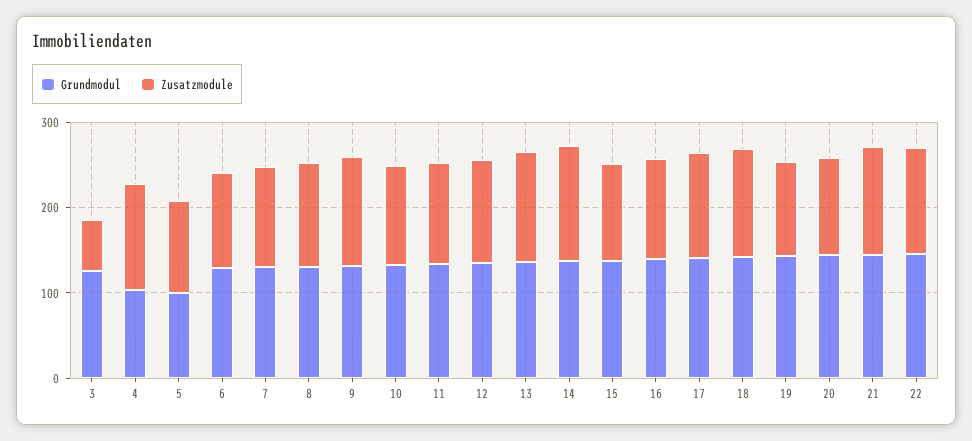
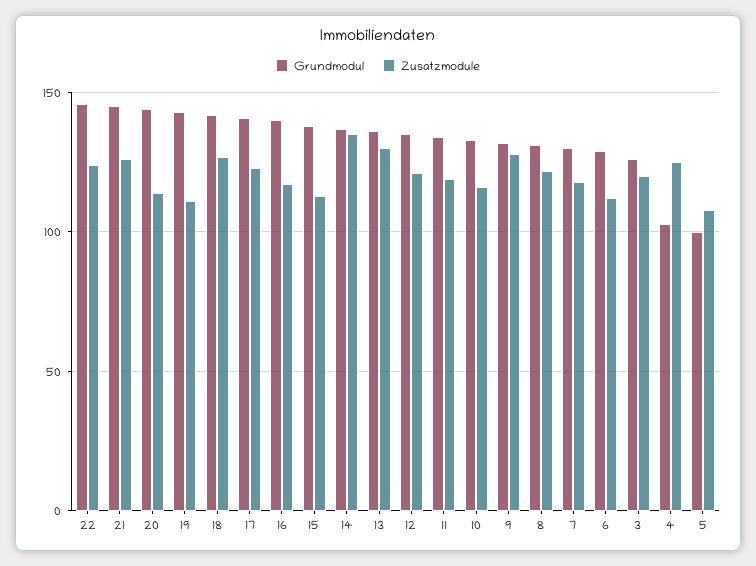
  {
    "Grundmodul": {
      "3": 125,
      "4": 105,
      "5": 100,
      "6": 130,
      "7": 130,
      "8": 130,
      "9": 130,
      "10": 135,
      "11": 135,
      "12": 135,
      "13": 135,
      "14": 135,
      "15": 140,
      "16": 140,
      "17": 140,
      "18": 140,
      "19": 145,
      "20": 145,
      "21": 145,
      "22": 145
    },
    "Zusatzmodule": {
-     "3": 60,
+     "3": 120,
      "4": 125,
      "5": 110,
      "6": 110,
      "7": 120,
      "8": 120,
      "9": 130,
      "10": 115,
      "11": 120,
      "12": 120,
      "13": 130,
      "14": 135,
      "15": 115,
      "16": 115,
      "17": 125,
      "18": 125,
      "19": 110,
      "20": 115,
      "21": 125,
      "22": 125
    }
  }

